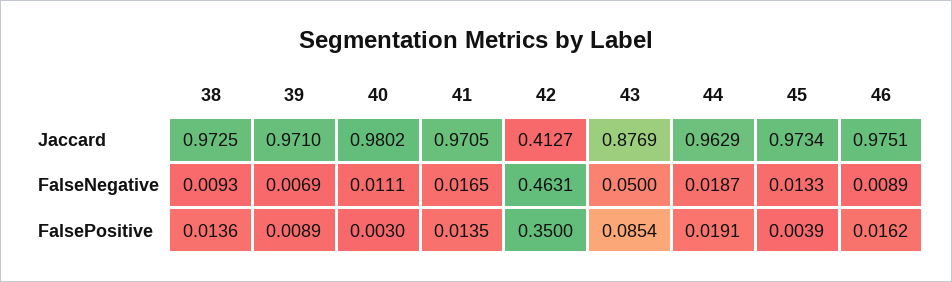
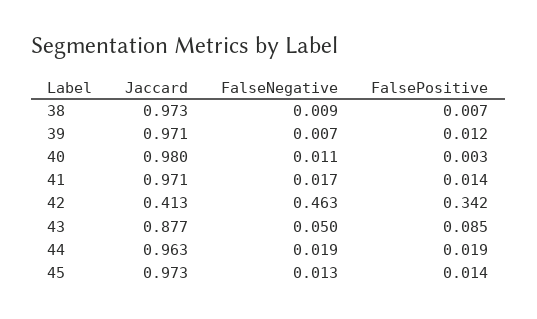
  {
    "38": {
      "Jaccard": 0.9725,
      "FalseNegative": 0.0093,
-     "FalsePositive": 0.0136
+     "FalsePositive": 0.007
    },
    "39": {
      "Jaccard": 0.971,
      "FalseNegative": 0.0069,
-     "FalsePositive": 0.0089
+     "FalsePositive": 0.012
    },
    "40": {
      "Jaccard": 0.9802,
      "FalseNegative": 0.0111,
      "FalsePositive": 0.003
    },
    "41": {
      "Jaccard": 0.9705,
      "FalseNegative": 0.0165,
      "FalsePositive": 0.0135
    },
    "42": {
      "Jaccard": 0.4127,
      "FalseNegative": 0.4631,
-     "FalsePositive": 0.35
+     "FalsePositive": 0.342
    },
    "43": {
      "Jaccard": 0.8769,
      "FalseNegative": 0.05,
      "FalsePositive": 0.0854
    },
    "44": {
      "Jaccard": 0.9629,
      "FalseNegative": 0.0187,
      "FalsePositive": 0.0191
    },
    "45": {
      "Jaccard": 0.9734,
      "FalseNegative": 0.0133,
-     "FalsePositive": 0.0039
+     "FalsePositive": 0.014
-   },
+   }
-   "46": {
-     "Jaccard": 0.9751,
-     "FalseNegative": 0.0089,
-     "FalsePositive": 0.0162
-   }
  }

